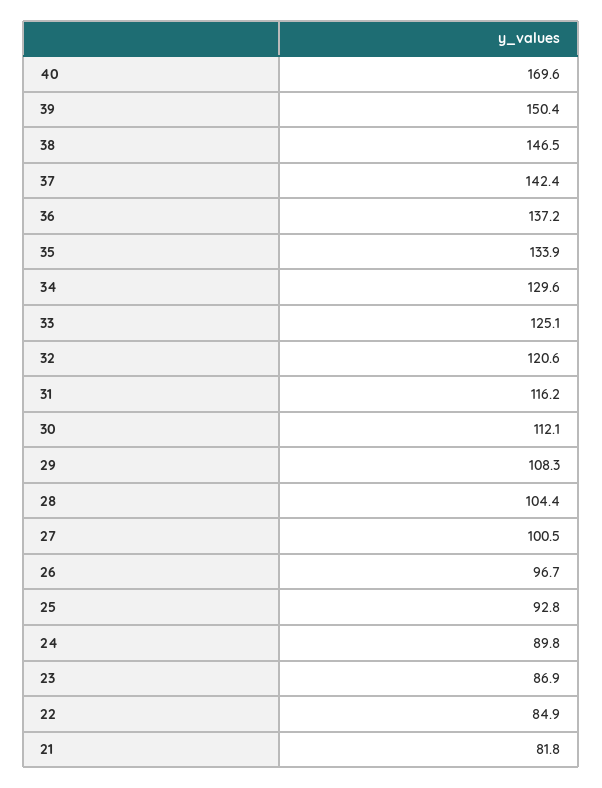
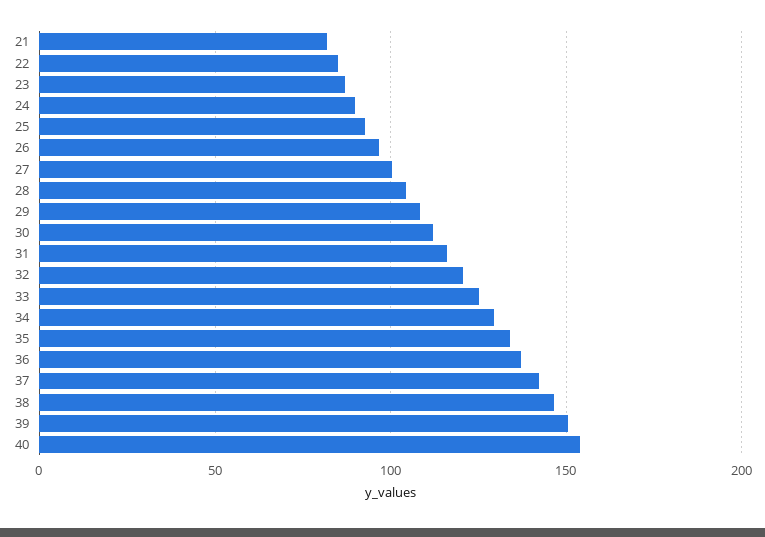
  {
-   "40": 169.6,
+   "40": 155,
    "39": 150.4,
    "38": 146.5,
    "37": 142.4,
    "36": 137.2,
    "35": 133.9,
    "34": 129.6,
    "33": 125.1,
    "32": 120.6,
    "31": 116.2,
    "30": 112.1,
    "29": 108.3,
    "28": 104.4,
    "27": 100.5,
    "26": 96.7,
    "25": 92.8,
    "24": 89.8,
    "23": 86.9,
    "22": 84.9,
    "21": 81.8
  }

